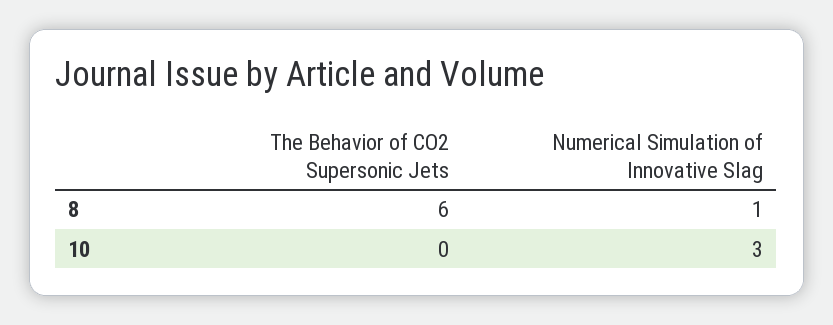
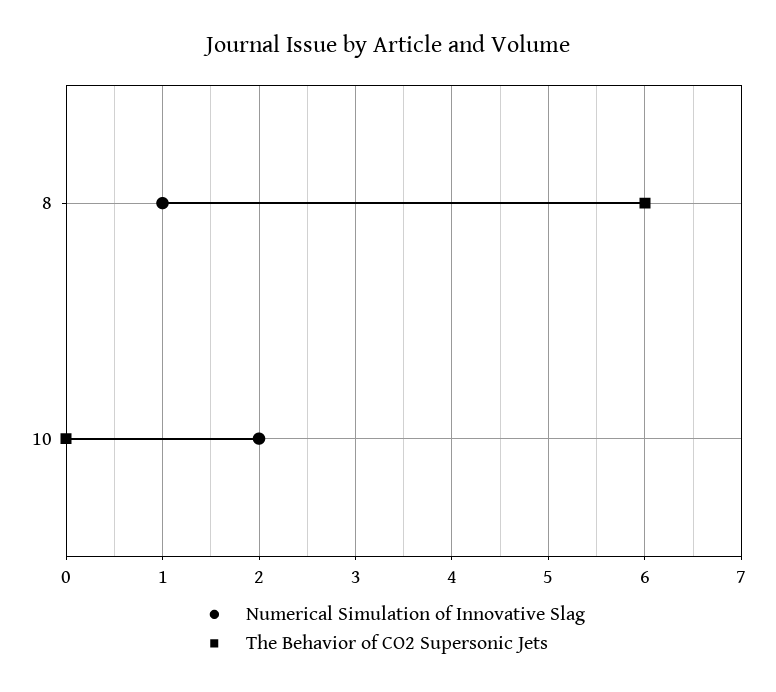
  {
    "The Behavior of CO2 Supersonic Jets": {
      "8": 6,
      "10": 0
    },
    "Numerical Simulation of Innovative Slag": {
      "8": 1,
-     "10": 3
+     "10": 2
    }
  }

